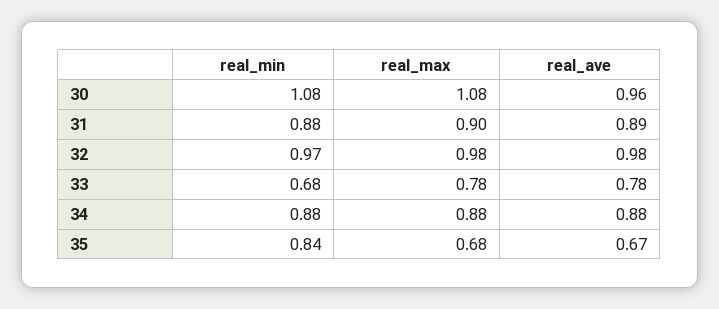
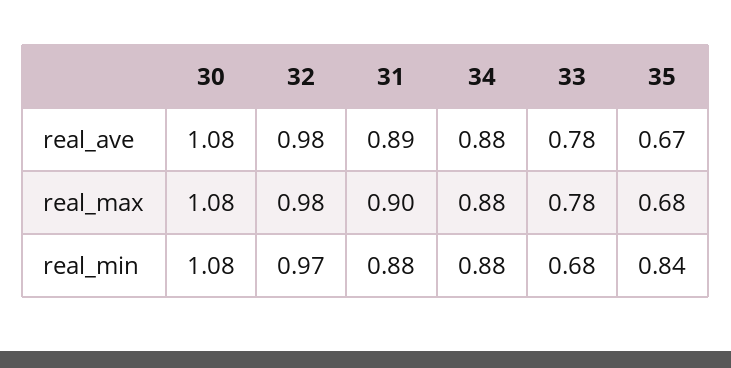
  {
    "real_min": {
      "30": 1.08,
      "31": 0.88,
      "32": 0.97,
      "33": 0.68,
      "34": 0.88,
      "35": 0.84
    },
    "real_max": {
      "30": 1.08,
      "31": 0.9,
      "32": 0.98,
      "33": 0.78,
      "34": 0.88,
      "35": 0.68
    },
    "real_ave": {
-     "30": 0.96,
+     "30": 1.08,
      "31": 0.89,
      "32": 0.98,
      "33": 0.78,
      "34": 0.88,
      "35": 0.67
    }
  }

